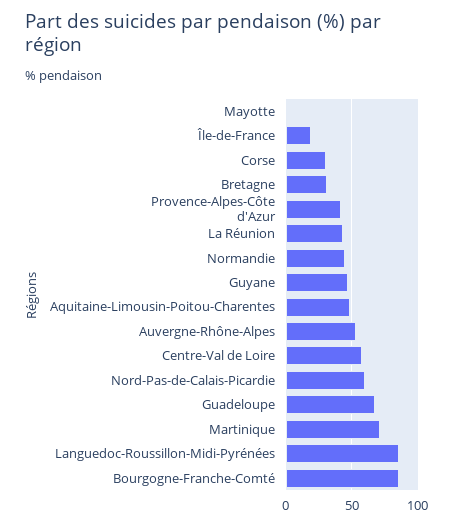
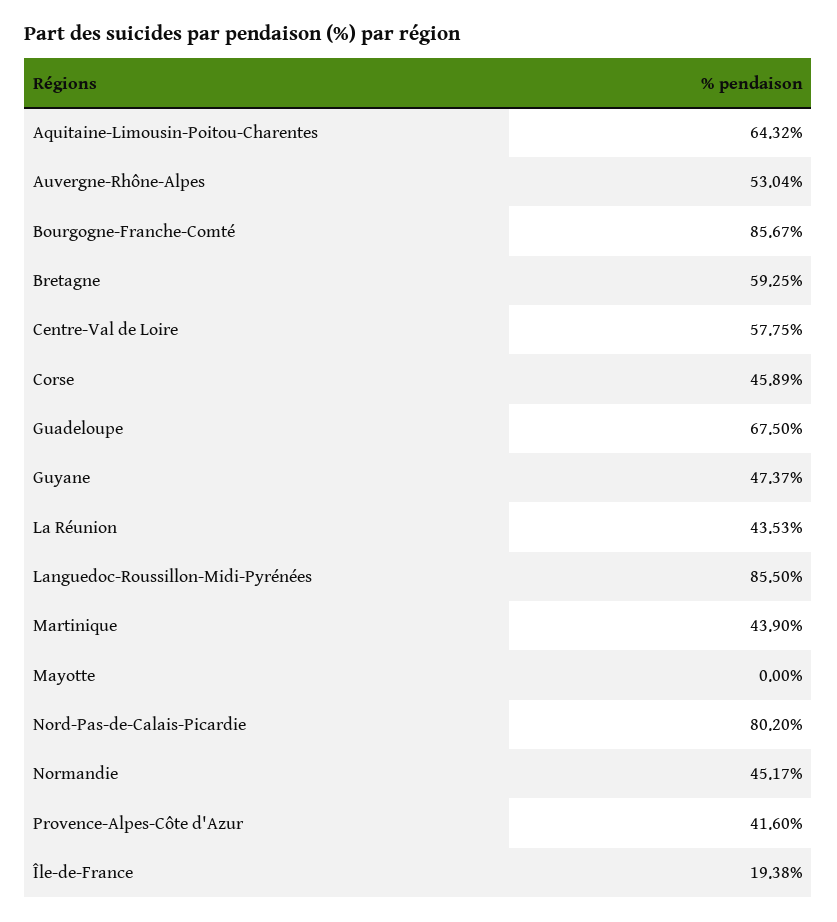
  {
    "Mayotte": 0,
    "Île-de-France": 19.38,
-   "Corse": 30,
+   "Corse": 45.89,
-   "Bretagne": 30,
+   "Bretagne": 59.25,
    "Provence-Alpes-Côte d'Azur": 41.6,
    "La Réunion": 43.53,
    "Normandie": 45.17,
    "Guyane": 47.37,
-   "Aquitaine-Limousin-Poitou-Charentes": 50,
+   "Aquitaine-Limousin-Poitou-Charentes": 64.32,
    "Auvergne-Rhône-Alpes": 53.04,
    "Centre-Val de Loire": 57.75,
-   "Nord-Pas-de-Calais-Picardie": 60,
+   "Nord-Pas-de-Calais-Picardie": 80.2,
    "Guadeloupe": 67.5,
-   "Martinique": 70,
+   "Martinique": 43.9,
    "Languedoc-Roussillon-Midi-Pyrénées": 85.5,
    "Bourgogne-Franche-Comté": 85.67
  }

